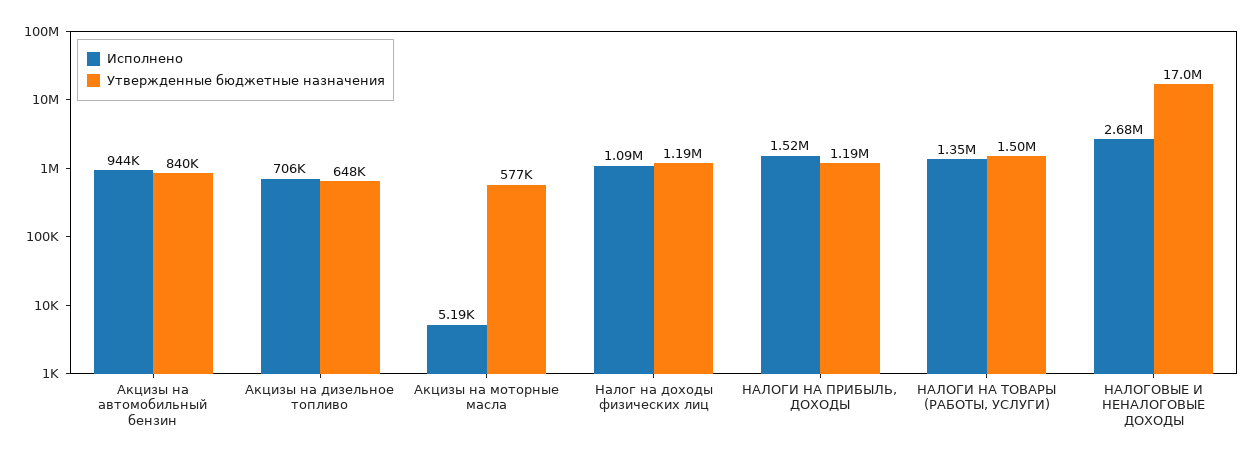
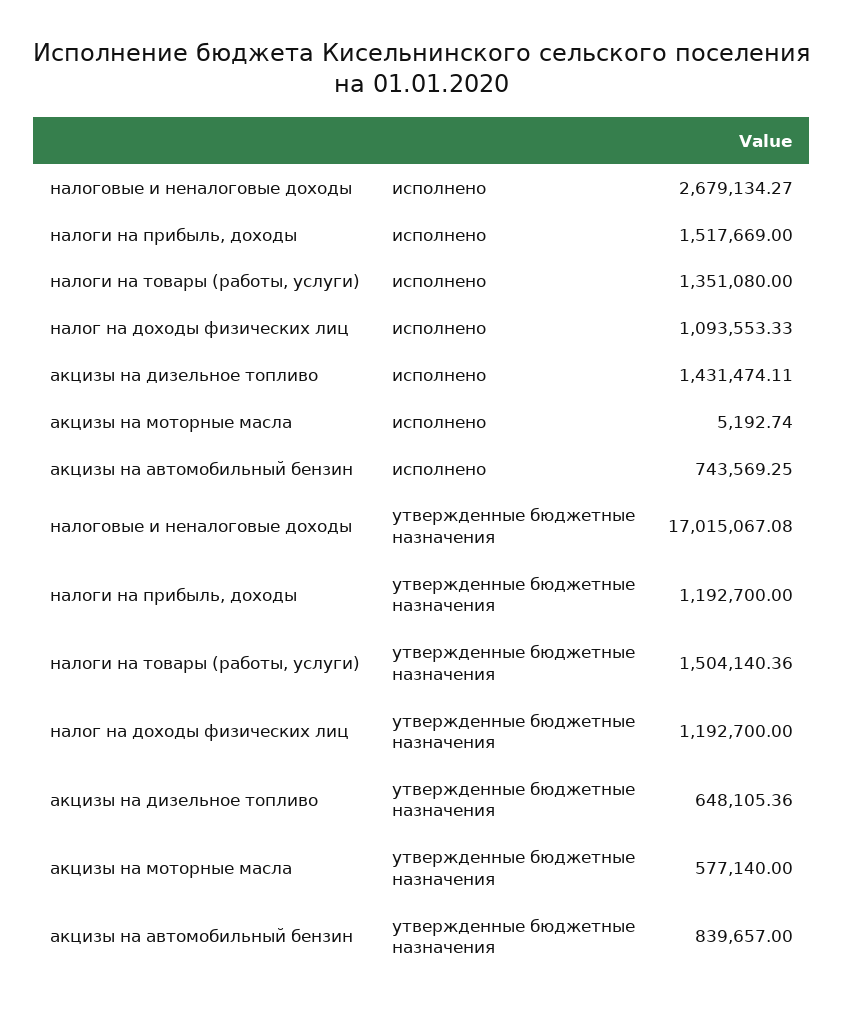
  {
    "Исполнено": {
-     "Акцизы на автомобильный бензин": 944000,
+     "Акцизы на автомобильный бензин": 743569.25,
-     "Акцизы на дизельное топливо": 706000,
+     "Акцизы на дизельное топливо": 1431474.11,
      "Акцизы на моторные масла": 5192.74,
      "Налог на доходы физических лиц": 1093553.33,
      "НАЛОГИ НА ПРИБЫЛЬ, ДОХОДЫ": 1517669,
      "НАЛОГИ НА ТОВАРЫ (РАБОТЫ, УСЛУГИ)": 1351080,
      "НАЛОГОВЫЕ И НЕНАЛОГОВЫЕ ДОХОДЫ": 2679134.27
    },
    "Утвержденные бюджетные назначения": {
      "Акцизы на автомобильный бензин": 839657,
      "Акцизы на дизельное топливо": 648105.36,
      "Акцизы на моторные масла": 577140,
      "Налог на доходы физических лиц": 1192700,
      "НАЛОГИ НА ПРИБЫЛЬ, ДОХОДЫ": 1192700,
      "НАЛОГИ НА ТОВАРЫ (РАБОТЫ, УСЛУГИ)": 1504140.36,
      "НАЛОГОВЫЕ И НЕНАЛОГОВЫЕ ДОХОДЫ": 17015067.08
    }
  }

